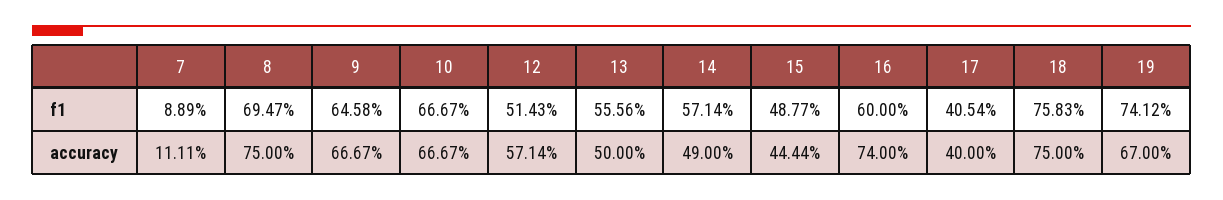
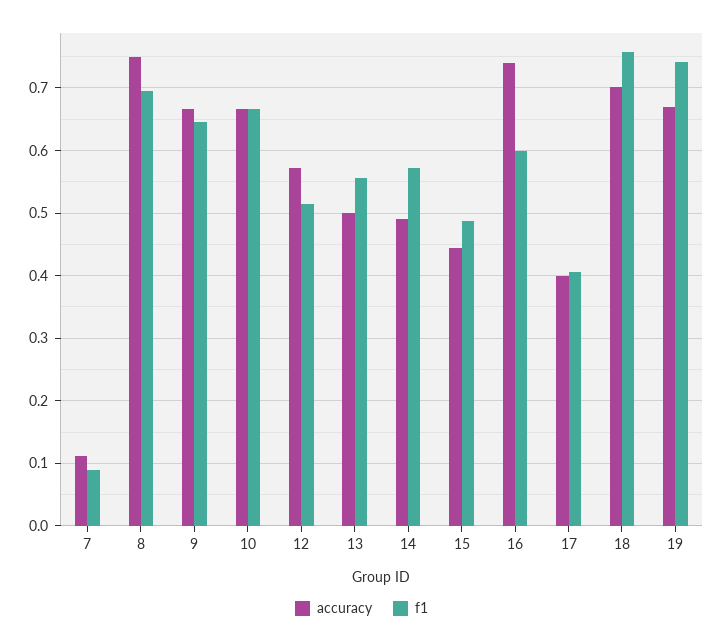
  {
    "f1": {
      "7": 0.0889,
      "8": 0.6947,
      "9": 0.6458,
      "10": 0.6667,
      "12": 0.5143,
      "13": 0.5556,
      "14": 0.5714,
      "15": 0.4877,
      "16": 0.6,
      "17": 0.4054,
      "18": 0.7583,
      "19": 0.7412
    },
    "accuracy": {
      "7": 0.1111,
      "8": 0.75,
      "9": 0.6667,
      "10": 0.6667,
      "12": 0.5714,
      "13": 0.5,
      "14": 0.49,
      "15": 0.4444,
      "16": 0.74,
      "17": 0.4,
-     "18": 0.75,
+     "18": 0.7,
      "19": 0.67
    }
  }

